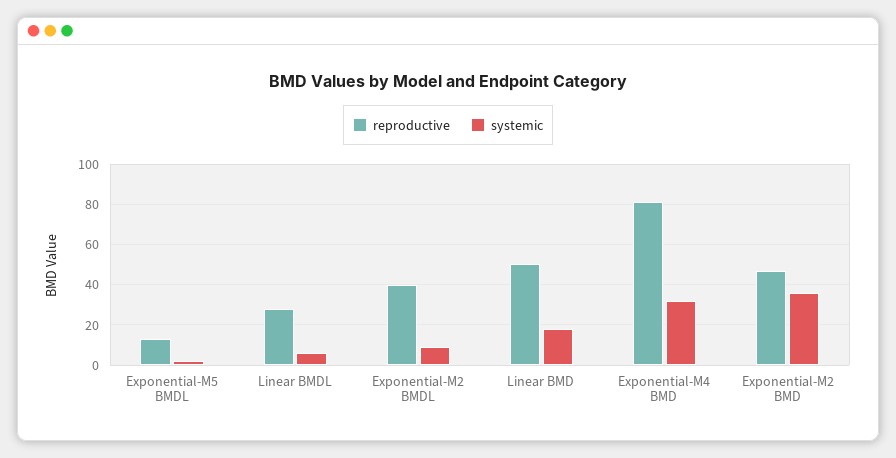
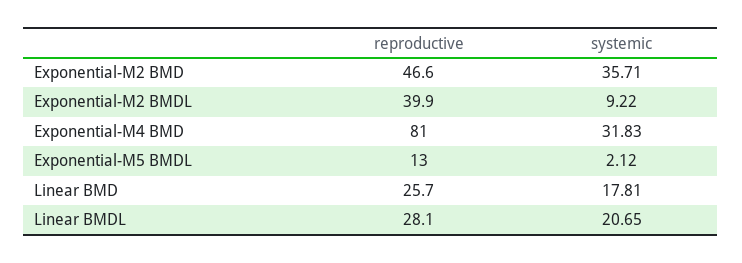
  {
    "reproductive": {
      "Exponential-M5 BMDL": 13,
      "Linear BMDL": 28.1,
      "Exponential-M2 BMDL": 39.9,
-     "Linear BMD": 50,
+     "Linear BMD": 25.7,
      "Exponential-M4 BMD": 81,
      "Exponential-M2 BMD": 46.6
    },
    "systemic": {
      "Exponential-M5 BMDL": 2.12,
-     "Linear BMDL": 5,
+     "Linear BMDL": 20.65,
      "Exponential-M2 BMDL": 9.22,
      "Linear BMD": 17.81,
      "Exponential-M4 BMD": 31.83,
      "Exponential-M2 BMD": 35.71
    }
  }

